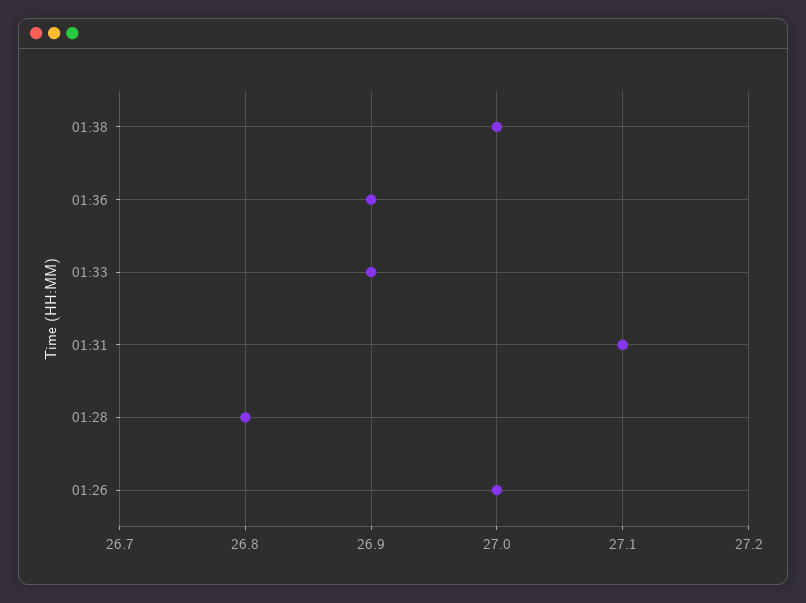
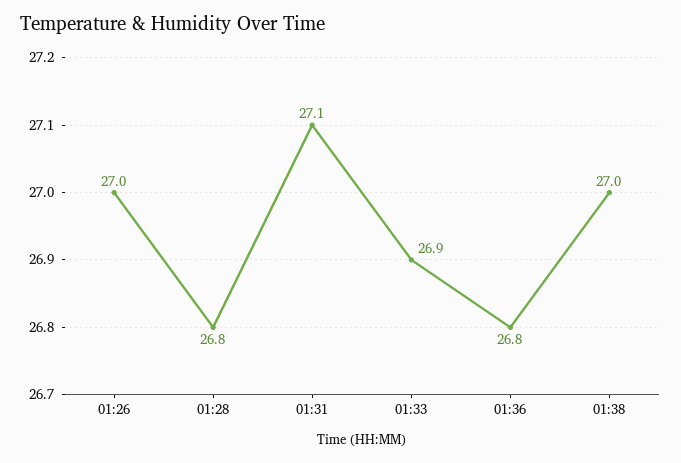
  {
    "01:38": 27,
-   "01:36": 26.9,
+   "01:36": 26.8,
    "01:33": 26.9,
    "01:31": 27.1,
    "01:28": 26.8,
    "01:26": 27
  }

